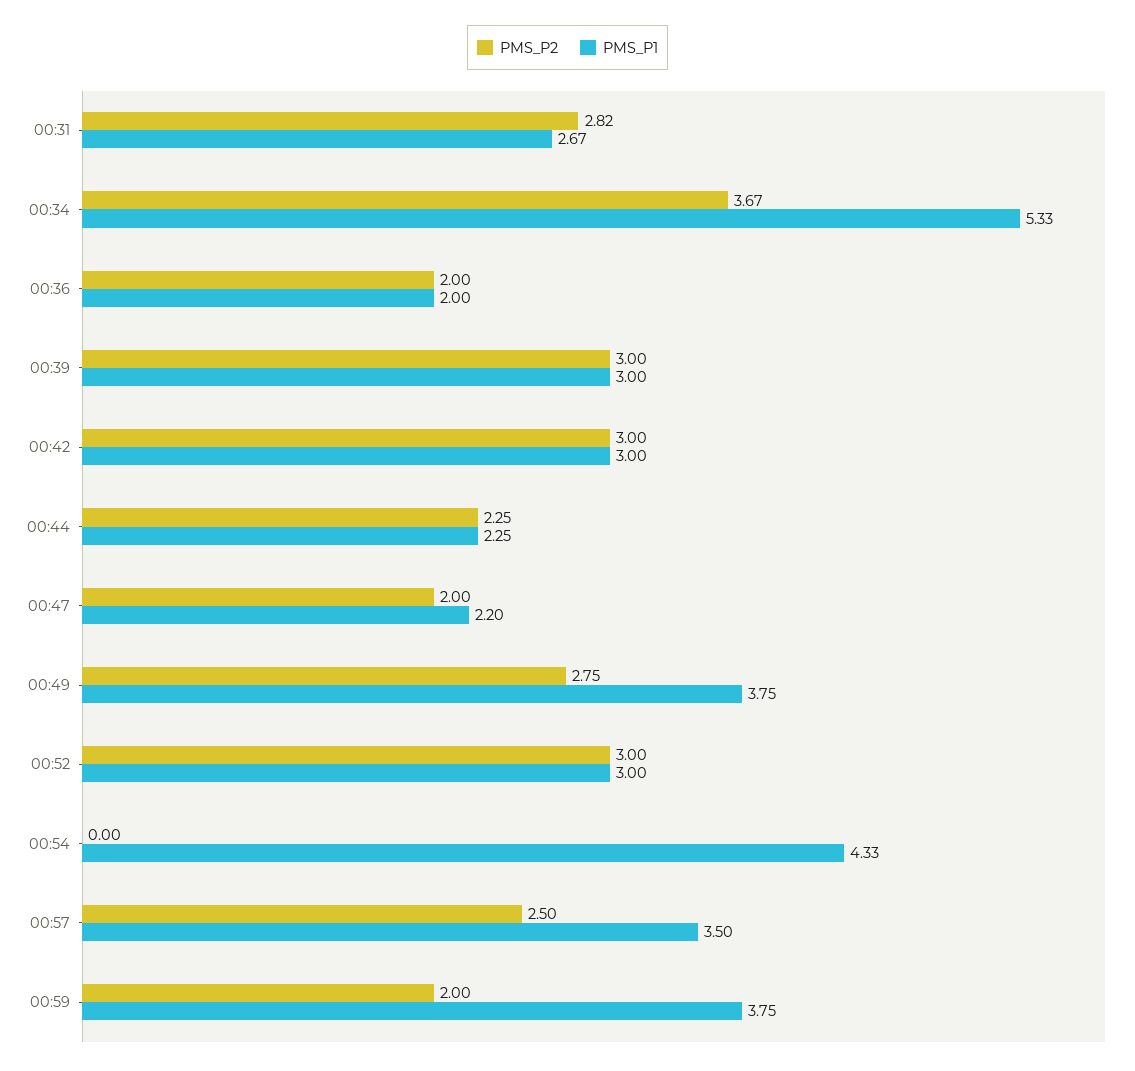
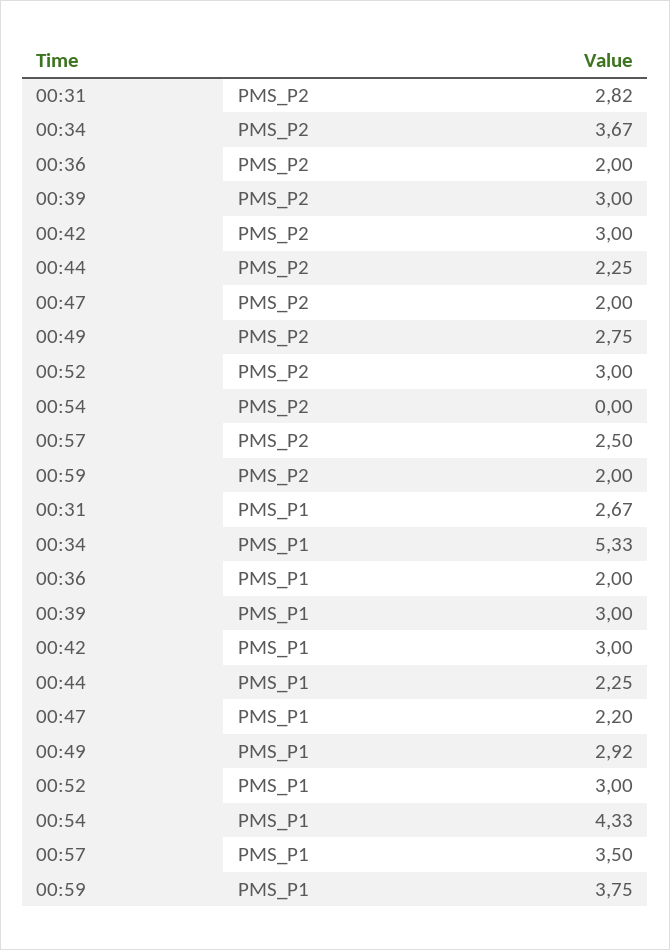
  {
    "PMS_P2": {
      "00:31": 2.82,
      "00:34": 3.67,
      "00:36": 2,
      "00:39": 3,
      "00:42": 3,
      "00:44": 2.25,
      "00:47": 2,
      "00:49": 2.75,
      "00:52": 3,
      "00:54": 0,
      "00:57": 2.5,
      "00:59": 2
    },
    "PMS_P1": {
      "00:31": 2.67,
      "00:34": 5.33,
      "00:36": 2,
      "00:39": 3,
      "00:42": 3,
      "00:44": 2.25,
      "00:47": 2.2,
-     "00:49": 3.75,
+     "00:49": 2.92,
      "00:52": 3,
      "00:54": 4.33,
      "00:57": 3.5,
      "00:59": 3.75
    }
  }

